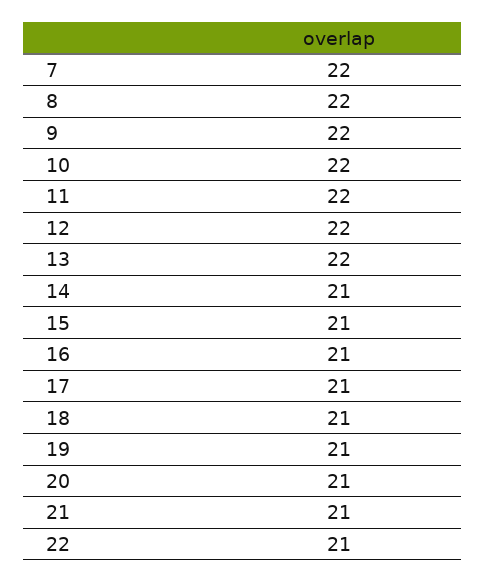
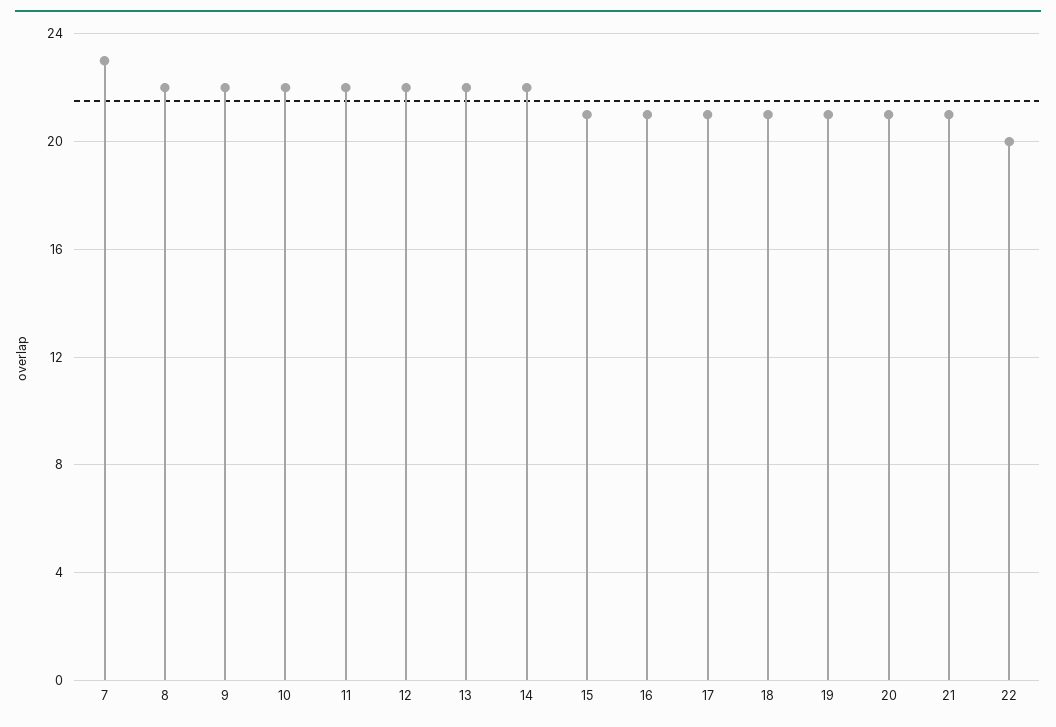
  {
-   "7": 22,
+   "7": 23,
    "8": 22,
    "9": 22,
    "10": 22,
    "11": 22,
    "12": 22,
    "13": 22,
-   "14": 21,
+   "14": 22,
    "15": 21,
    "16": 21,
    "17": 21,
    "18": 21,
    "19": 21,
    "20": 21,
    "21": 21,
-   "22": 21
+   "22": 20
  }

